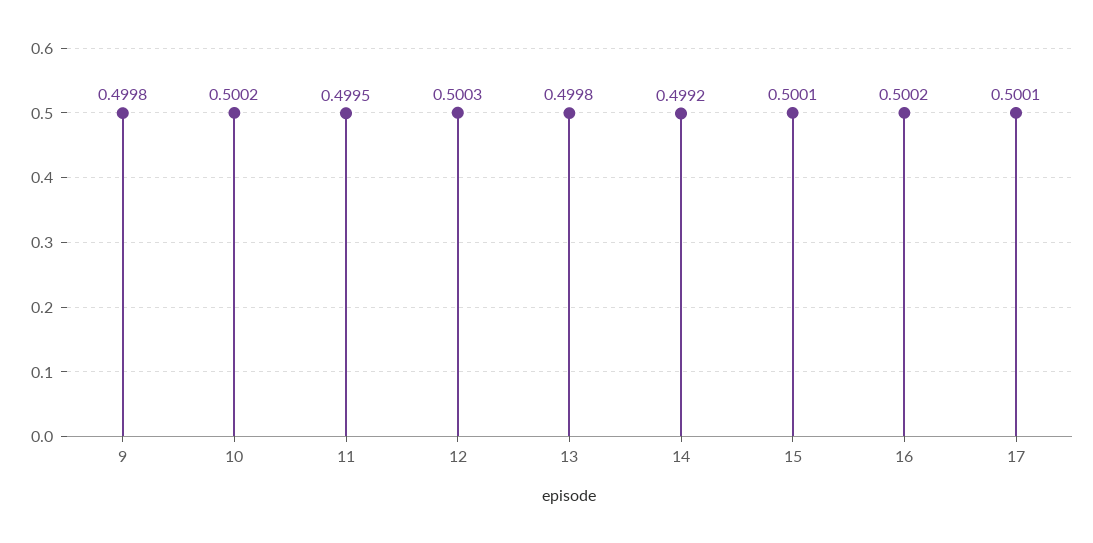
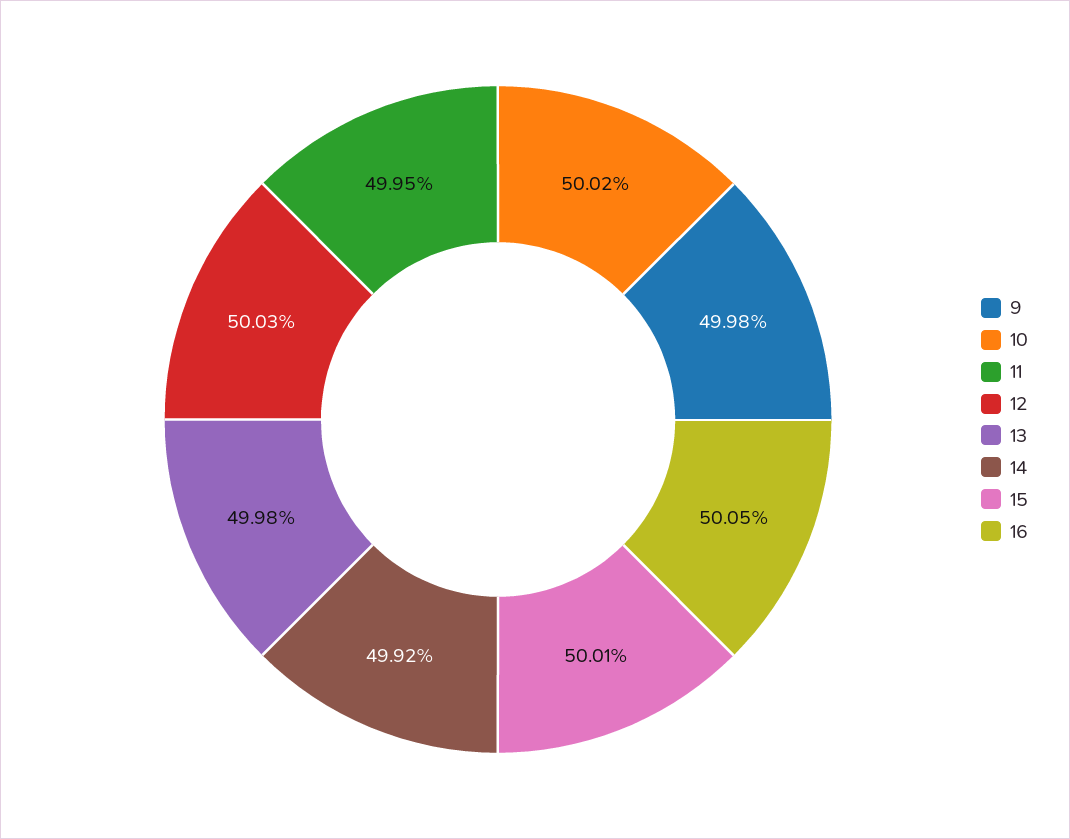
  {
    "9": 0.4998,
    "10": 0.5002,
    "11": 0.4995,
    "12": 0.5003,
    "13": 0.4998,
    "14": 0.4992,
    "15": 0.5001,
-   "16": 0.5002,
+   "16": 0.5005
-   "17": 0.5001
  }

